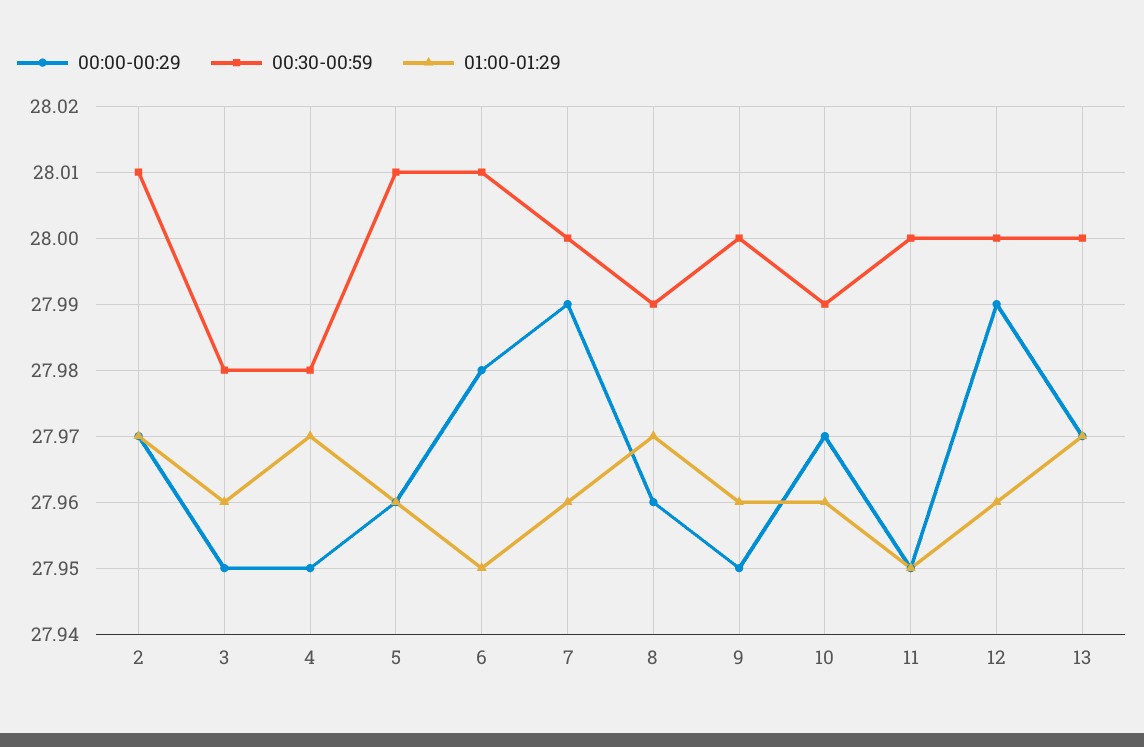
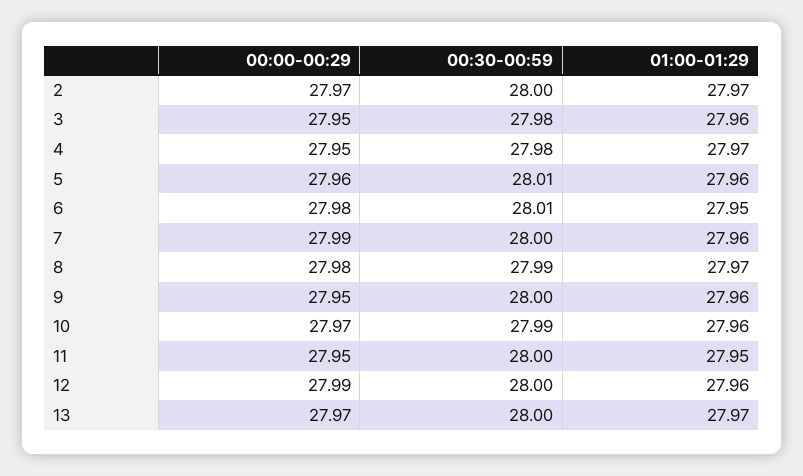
  {
    "00:00-00:29": {
      "2": 27.97,
      "3": 27.95,
      "4": 27.95,
      "5": 27.96,
      "6": 27.98,
      "7": 27.99,
-     "8": 27.96,
+     "8": 27.98,
      "9": 27.95,
      "10": 27.97,
      "11": 27.95,
      "12": 27.99,
      "13": 27.97
    },
    "00:30-00:59": {
-     "2": 28.01,
+     "2": 28,
      "3": 27.98,
      "4": 27.98,
      "5": 28.01,
      "6": 28.01,
      "7": 28,
      "8": 27.99,
      "9": 28,
      "10": 27.99,
      "11": 28,
      "12": 28,
      "13": 28
    },
    "01:00-01:29": {
      "2": 27.97,
      "3": 27.96,
      "4": 27.97,
      "5": 27.96,
      "6": 27.95,
      "7": 27.96,
      "8": 27.97,
      "9": 27.96,
      "10": 27.96,
      "11": 27.95,
      "12": 27.96,
      "13": 27.97
    }
  }

